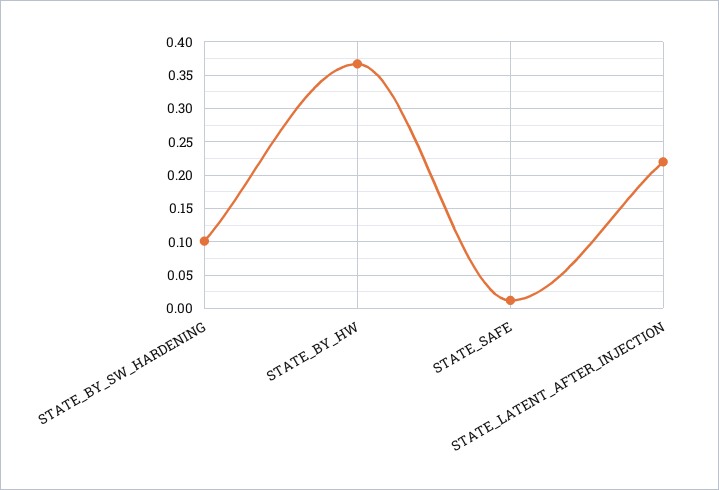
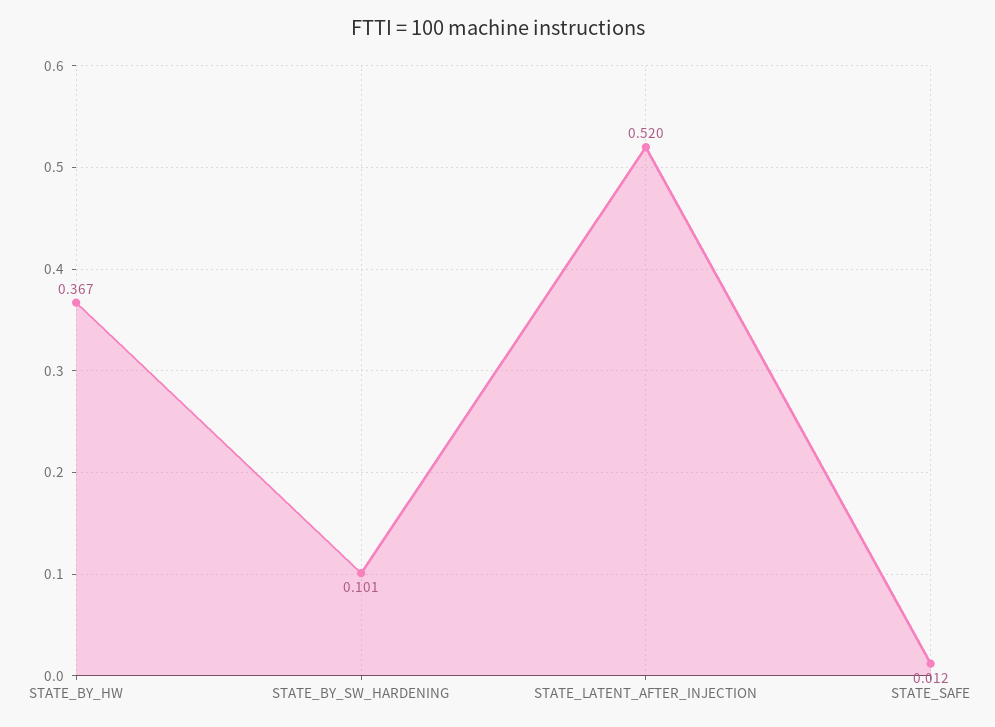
  {
    "STATE_BY_SW_HARDENING": 0.101,
    "STATE_BY_HW": 0.367,
    "STATE_SAFE": 0.012,
-   "STATE_LATENT_AFTER_INJECTION": 0.22
+   "STATE_LATENT_AFTER_INJECTION": 0.52
  }

